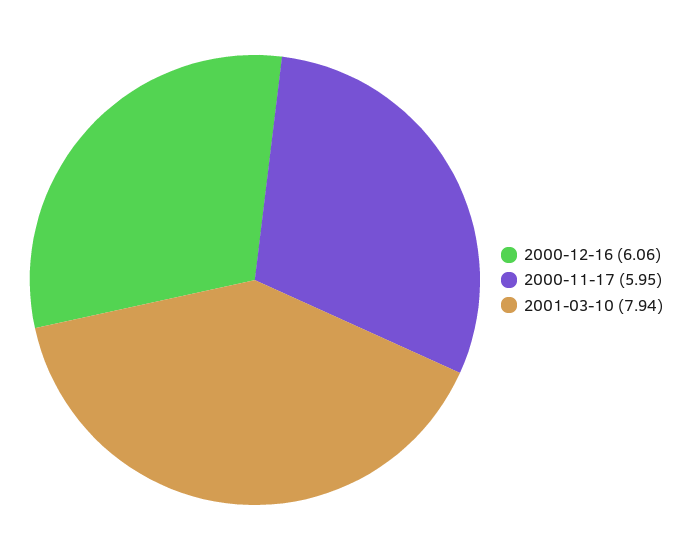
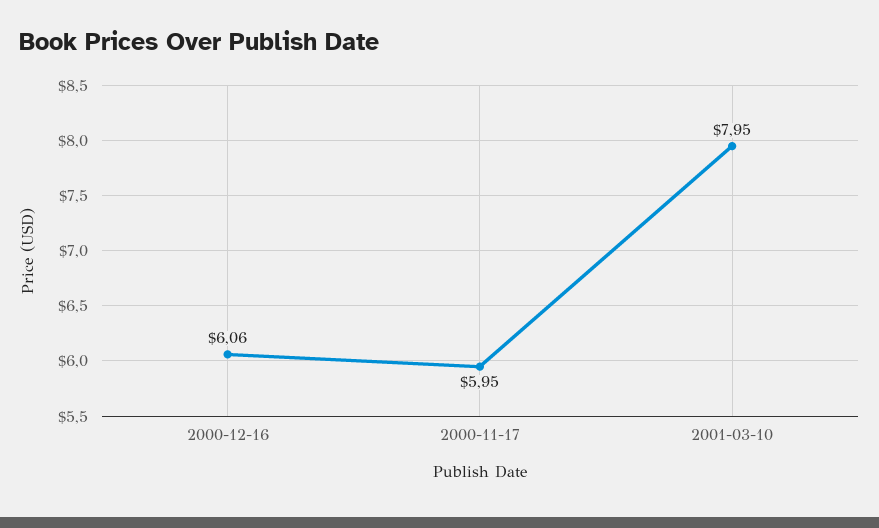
  {
    "2000-12-16": 6.06,
    "2000-11-17": 5.95,
-   "2001-03-10": 7.94
+   "2001-03-10": 7.95
  }

